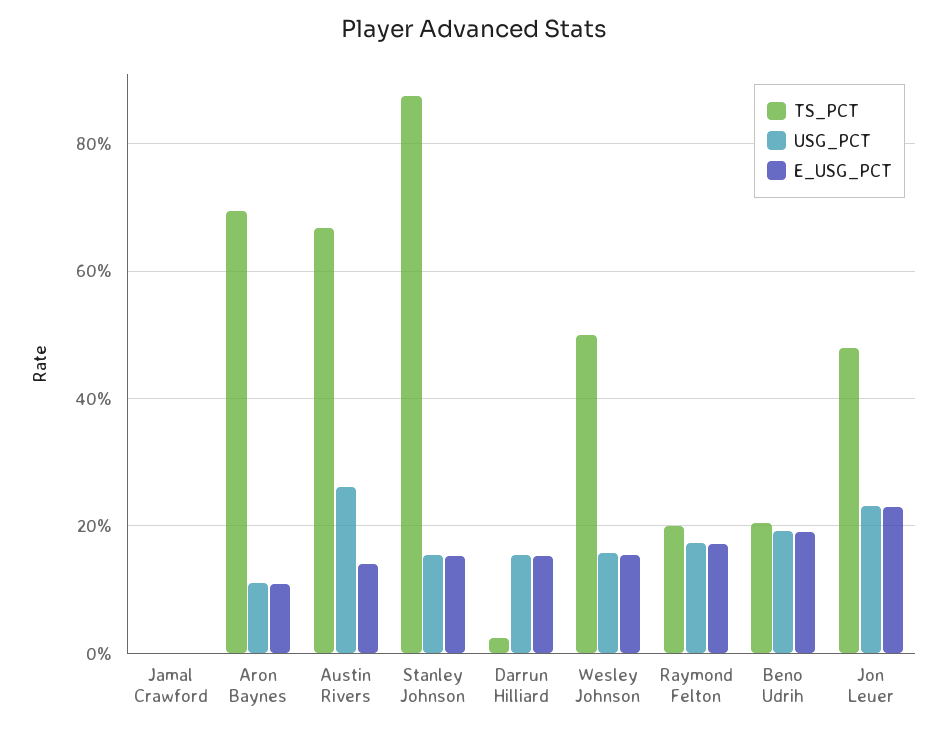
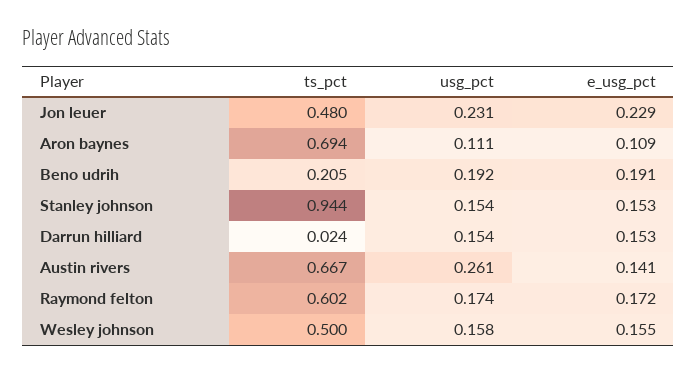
  {
    "TS_PCT": {
-     "Jamal Crawford": 0,
      "Aron Baynes": 0.694,
      "Austin Rivers": 0.667,
-     "Stanley Johnson": 0.88,
+     "Stanley Johnson": 0.944,
      "Darrun Hilliard": 0.024,
      "Wesley Johnson": 0.5,
-     "Raymond Felton": 0.2,
+     "Raymond Felton": 0.602,
      "Beno Udrih": 0.205,
      "Jon Leuer": 0.48
    },
    "USG_PCT": {
-     "Jamal Crawford": 0,
      "Aron Baynes": 0.111,
      "Austin Rivers": 0.261,
      "Stanley Johnson": 0.154,
      "Darrun Hilliard": 0.154,
      "Wesley Johnson": 0.158,
      "Raymond Felton": 0.174,
      "Beno Udrih": 0.192,
      "Jon Leuer": 0.231
    },
    "E_USG_PCT": {
-     "Jamal Crawford": 0,
      "Aron Baynes": 0.109,
      "Austin Rivers": 0.141,
      "Stanley Johnson": 0.153,
      "Darrun Hilliard": 0.153,
      "Wesley Johnson": 0.155,
      "Raymond Felton": 0.172,
      "Beno Udrih": 0.191,
      "Jon Leuer": 0.229
    }
  }

